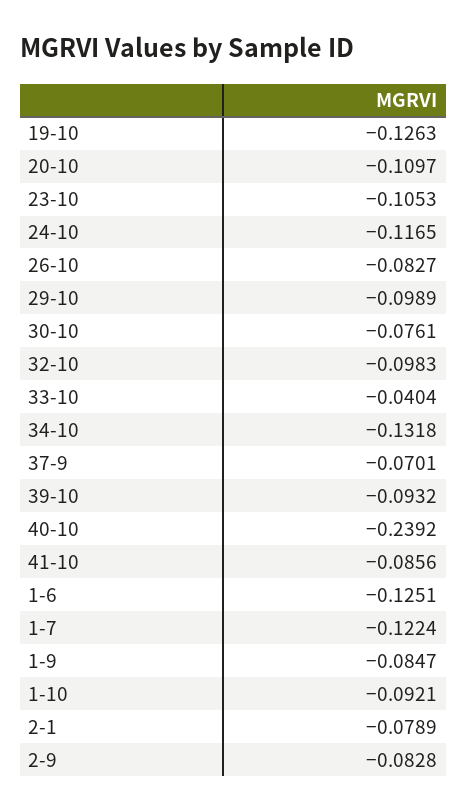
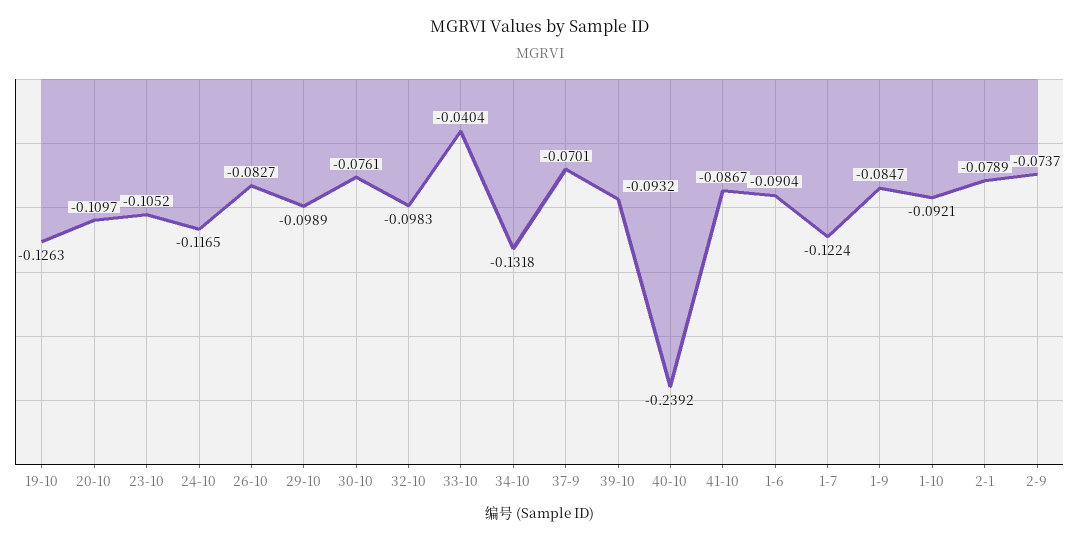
  {
    "19-10": -0.1263,
    "20-10": -0.1097,
-   "23-10": -0.1053,
+   "23-10": -0.1052,
    "24-10": -0.1165,
    "26-10": -0.0827,
    "29-10": -0.0989,
    "30-10": -0.0761,
    "32-10": -0.0983,
    "33-10": -0.0404,
    "34-10": -0.1318,
    "37-9": -0.0701,
    "39-10": -0.0932,
    "40-10": -0.2392,
-   "41-10": -0.0856,
+   "41-10": -0.0867,
-   "1-6": -0.1251,
+   "1-6": -0.0904,
    "1-7": -0.1224,
    "1-9": -0.0847,
    "1-10": -0.0921,
    "2-1": -0.0789,
-   "2-9": -0.0828
+   "2-9": -0.0737
  }

